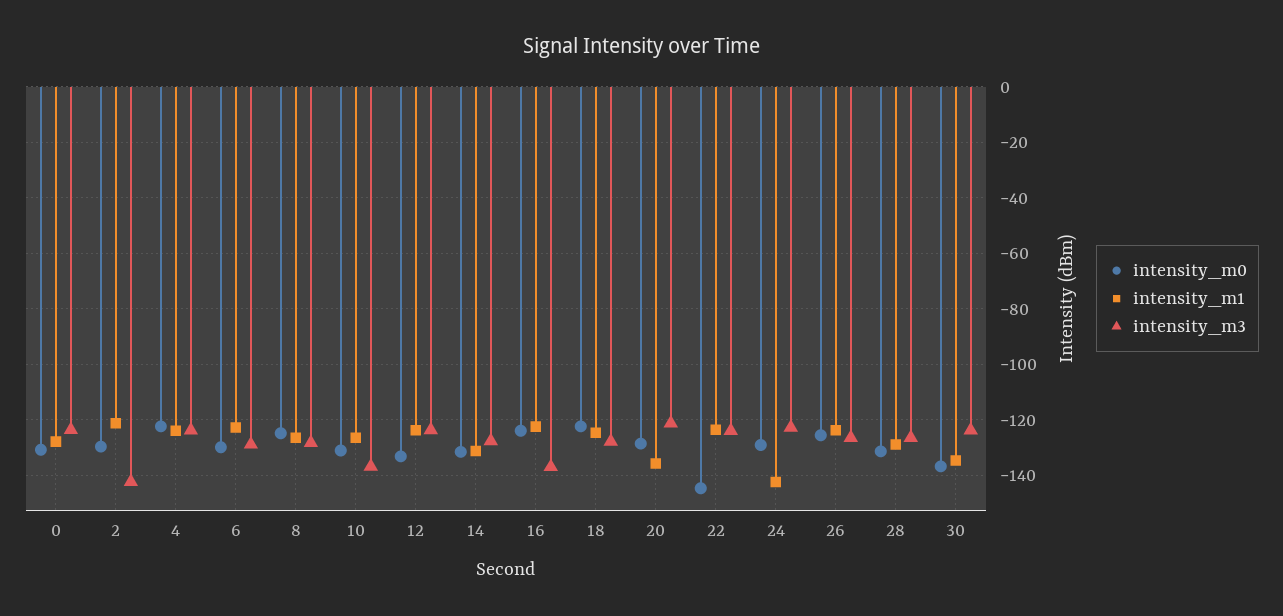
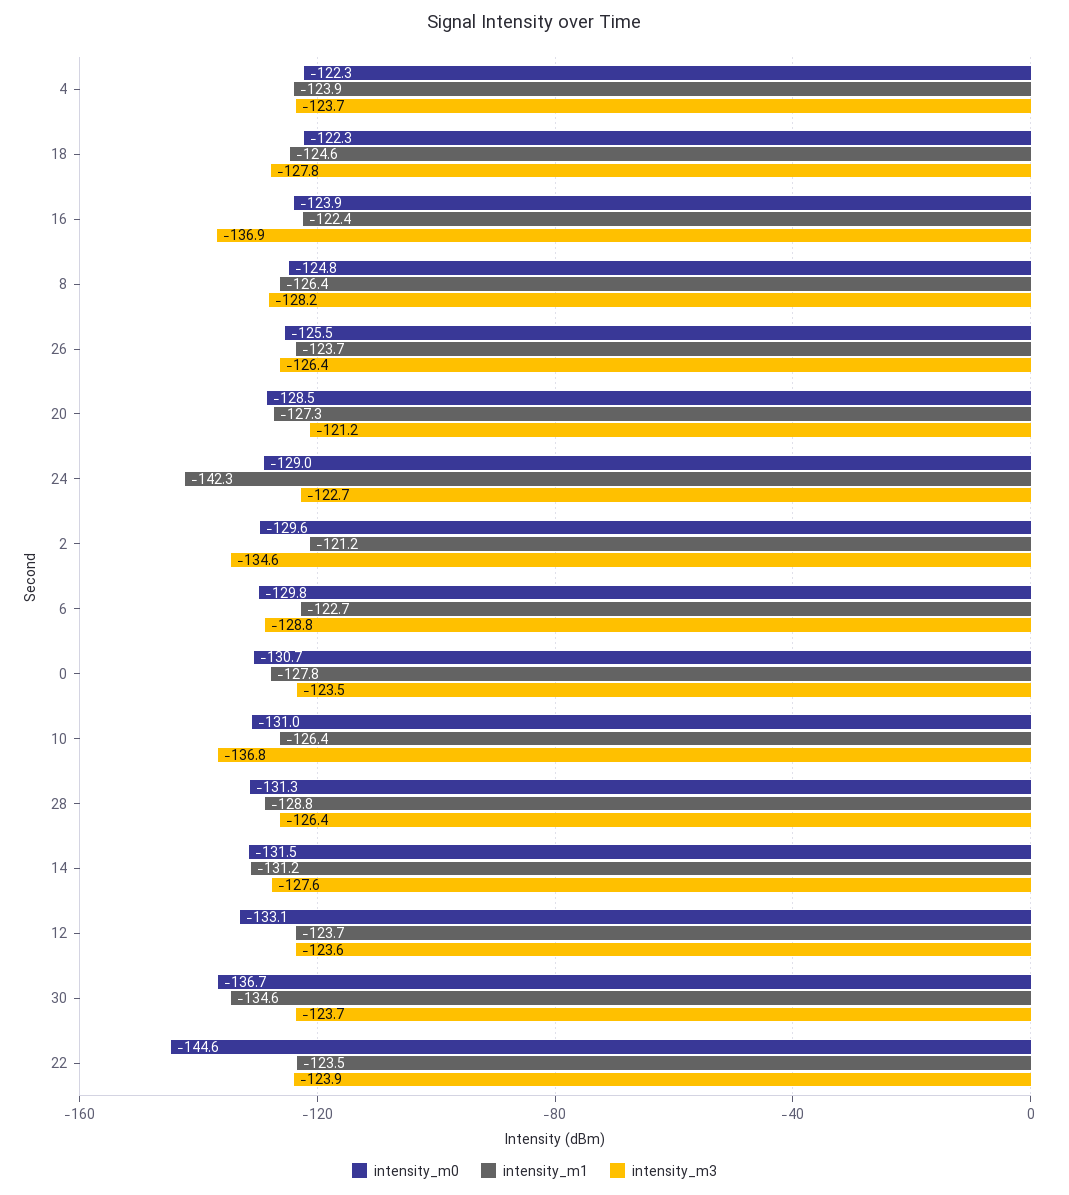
  {
    "intensity_m0": {
      "0": -130.7,
      "2": -129.6,
      "4": -122.3,
      "6": -129.8,
      "8": -124.8,
      "10": -131,
      "12": -133.1,
      "14": -131.5,
      "16": -123.9,
      "18": -122.3,
      "20": -128.5,
      "22": -144.6,
      "24": -129,
      "26": -125.5,
      "28": -131.3,
      "30": -136.7
    },
    "intensity_m1": {
      "0": -127.8,
      "2": -121.2,
      "4": -123.9,
      "6": -122.7,
      "8": -126.4,
      "10": -126.4,
      "12": -123.7,
      "14": -131.2,
      "16": -122.4,
      "18": -124.6,
-     "20": -135,
+     "20": -127.3,
      "22": -123.5,
      "24": -142.3,
      "26": -123.7,
      "28": -128.8,
      "30": -134.6
    },
    "intensity_m3": {
      "0": -123.5,
-     "2": -142.5,
+     "2": -134.6,
      "4": -123.7,
      "6": -128.8,
      "8": -128.2,
      "10": -136.8,
      "12": -123.6,
      "14": -127.6,
      "16": -136.9,
      "18": -127.8,
      "20": -121.2,
      "22": -123.9,
      "24": -122.7,
      "26": -126.4,
      "28": -126.4,
      "30": -123.7
    }
  }

